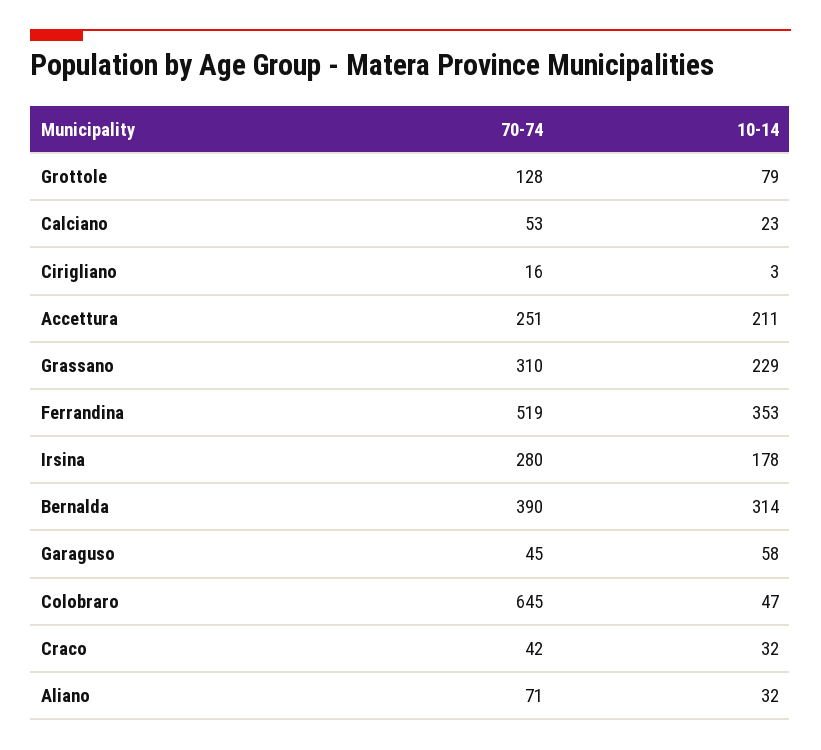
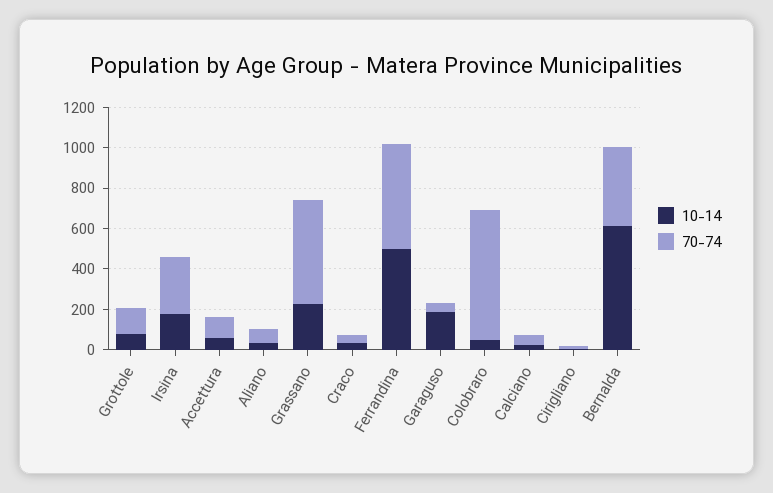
  {
    "70-74": {
      "Grottole": 128,
      "Calciano": 53,
      "Cirigliano": 16,
-     "Accettura": 251,
+     "Accettura": 100,
-     "Grassano": 310,
+     "Grassano": 500,
      "Ferrandina": 519,
      "Irsina": 280,
      "Bernalda": 390,
      "Garaguso": 45,
      "Colobraro": 645,
      "Craco": 42,
      "Aliano": 71
    },
    "10-14": {
      "Grottole": 79,
      "Calciano": 23,
      "Cirigliano": 3,
-     "Accettura": 211,
+     "Accettura": 50,
      "Grassano": 229,
-     "Ferrandina": 353,
+     "Ferrandina": 500,
      "Irsina": 178,
-     "Bernalda": 314,
+     "Bernalda": 600,
-     "Garaguso": 58,
+     "Garaguso": 200,
      "Colobraro": 47,
      "Craco": 32,
      "Aliano": 32
    }
  }

